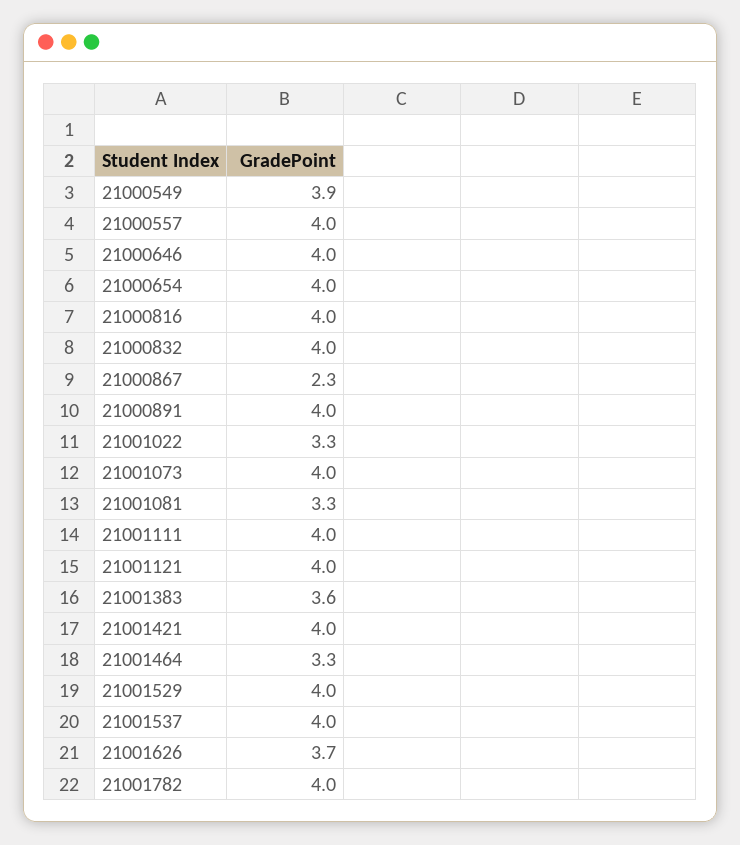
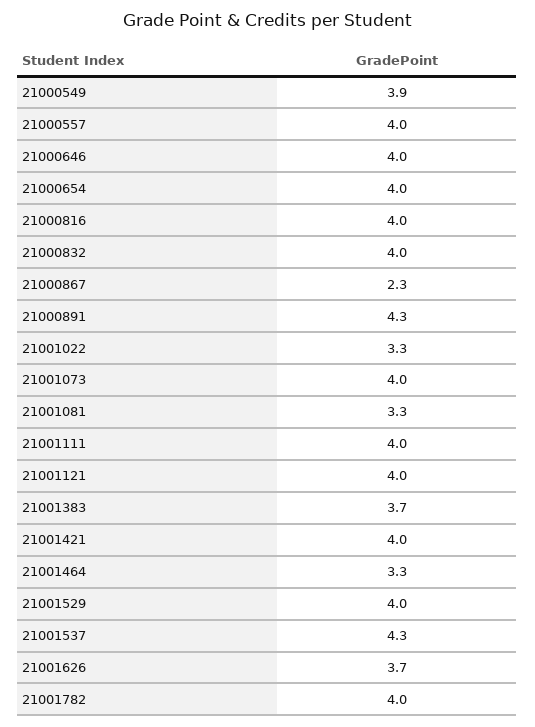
  {
    "21000549": 3.9,
    "21000557": 4,
    "21000646": 4,
    "21000654": 4,
    "21000816": 4,
    "21000832": 4,
    "21000867": 2.3,
-   "21000891": 4,
+   "21000891": 4.3,
    "21001022": 3.3,
    "21001073": 4,
    "21001081": 3.3,
    "21001111": 4,
    "21001121": 4,
-   "21001383": 3.6,
+   "21001383": 3.7,
    "21001421": 4,
    "21001464": 3.3,
    "21001529": 4,
-   "21001537": 4,
+   "21001537": 4.3,
    "21001626": 3.7,
    "21001782": 4
  }

